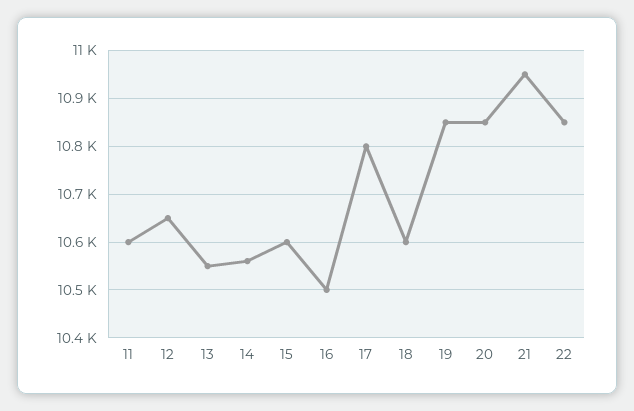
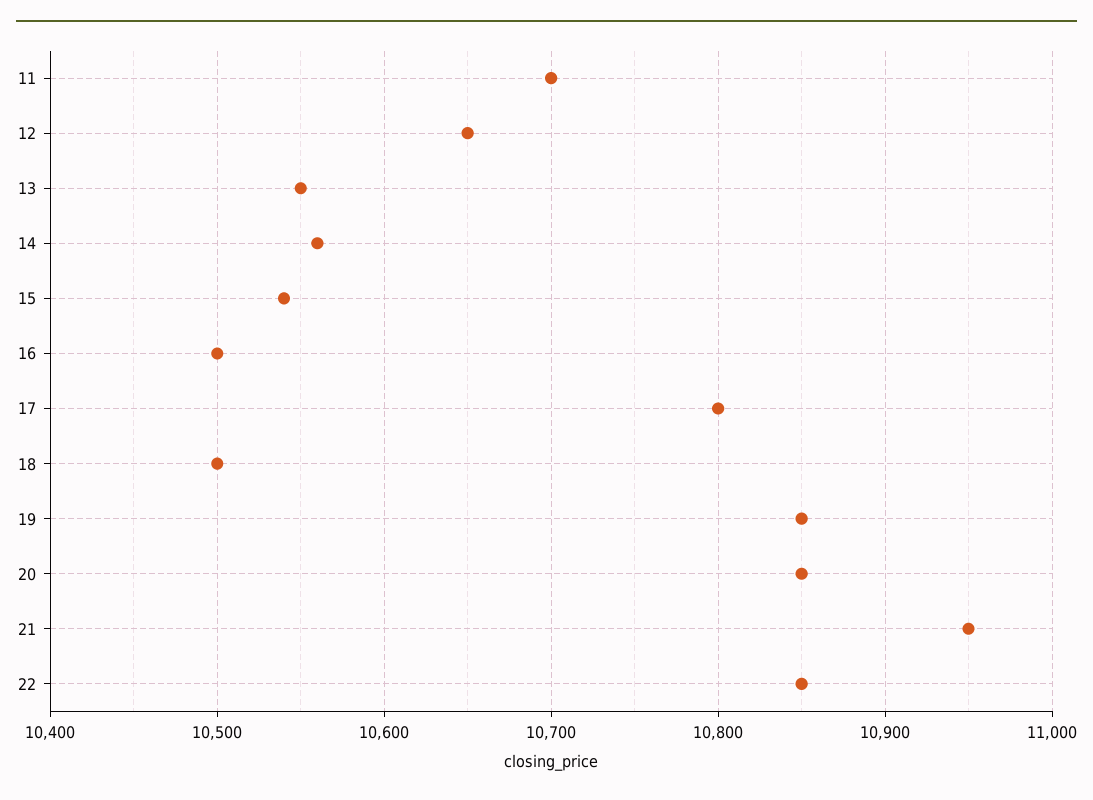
  {
-   "11": 10600,
+   "11": 10700,
    "12": 10650,
    "13": 10550,
    "14": 10560,
-   "15": 10600,
+   "15": 10540,
    "16": 10500,
    "17": 10800,
-   "18": 10600,
+   "18": 10500,
    "19": 10850,
    "20": 10850,
    "21": 10950,
    "22": 10850
  }

